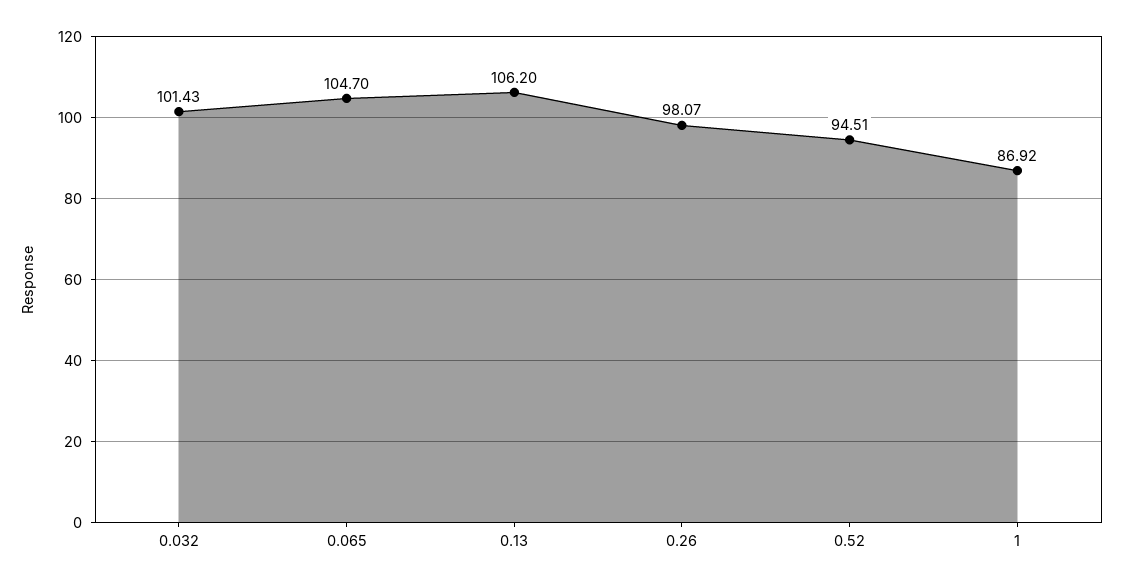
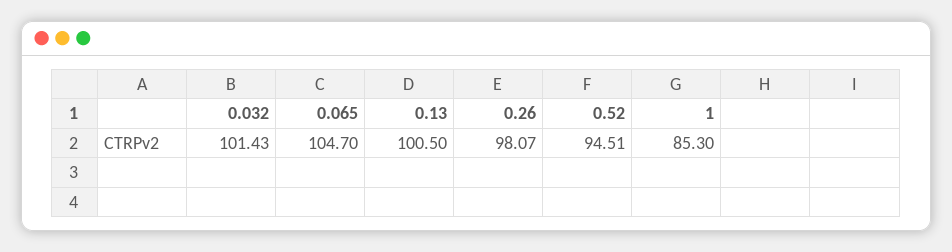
  {
    "0.032": 101.43,
    "0.065": 104.7,
-   "0.13": 106.2,
+   "0.13": 100.5,
    "0.26": 98.07,
    "0.52": 94.51,
-   "1": 86.92
+   "1": 85.3
  }

